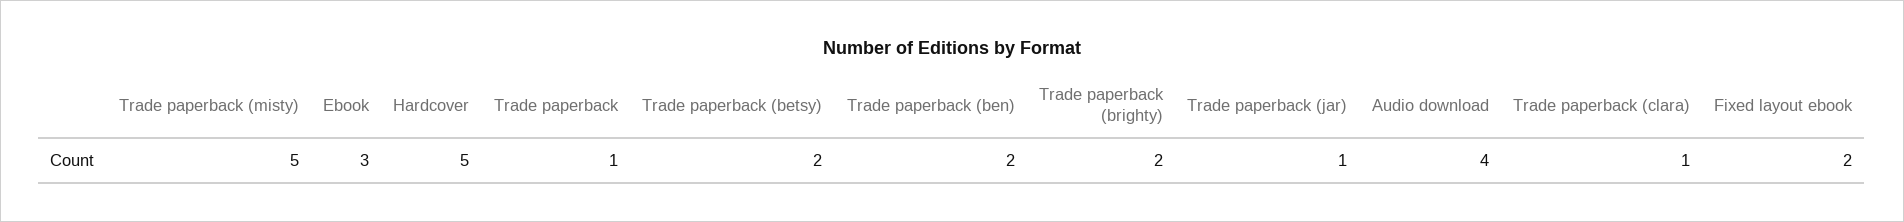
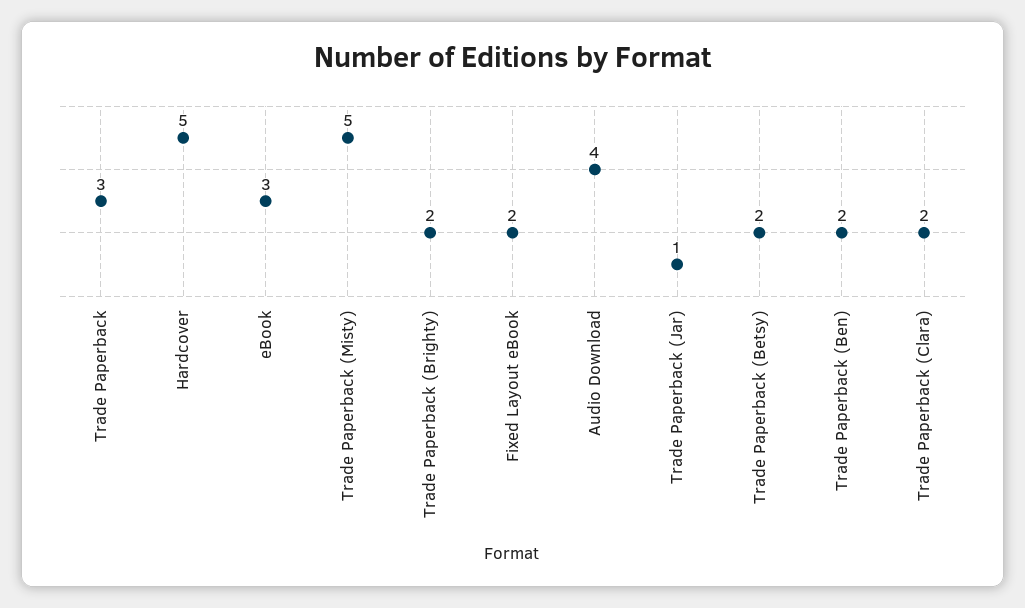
  {
    "Trade paperback (misty)": 5,
    "Ebook": 3,
    "Hardcover": 5,
-   "Trade paperback": 1,
+   "Trade paperback": 3,
    "Trade paperback (betsy)": 2,
    "Trade paperback (ben)": 2,
    "Trade paperback (brighty)": 2,
    "Trade paperback (jar)": 1,
    "Audio download": 4,
-   "Trade paperback (clara)": 1,
+   "Trade paperback (clara)": 2,
    "Fixed layout ebook": 2
  }

